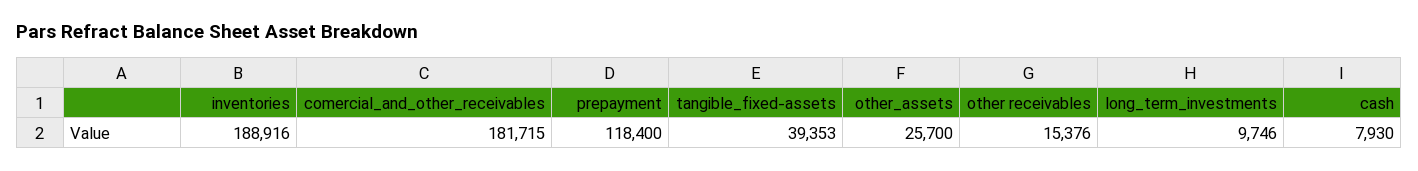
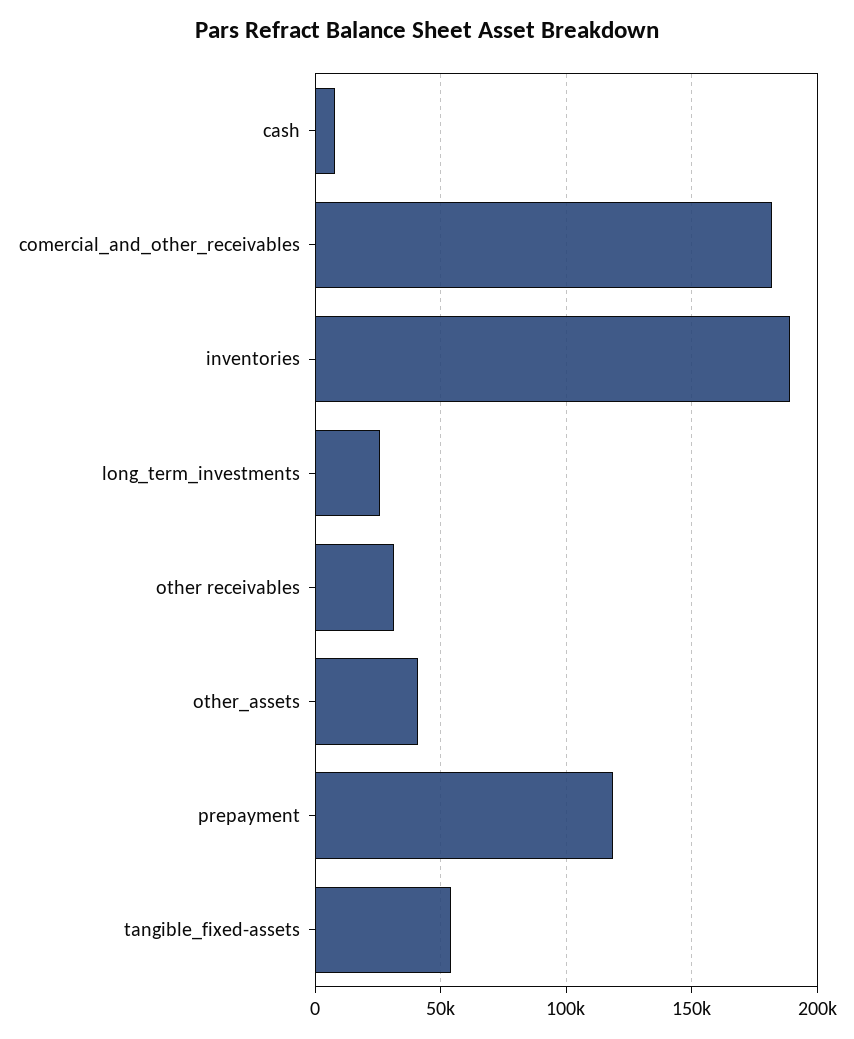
  {
    "inventories": 188916,
    "comercial_and_other_receivables": 181715,
    "prepayment": 118400,
-   "tangible_fixed-assets": 39353,
+   "tangible_fixed-assets": 55000,
-   "other_assets": 25700,
+   "other_assets": 40000,
-   "other receivables": 15376,
+   "other receivables": 30000,
-   "long_term_investments": 9746,
+   "long_term_investments": 25000,
    "cash": 7930
  }

